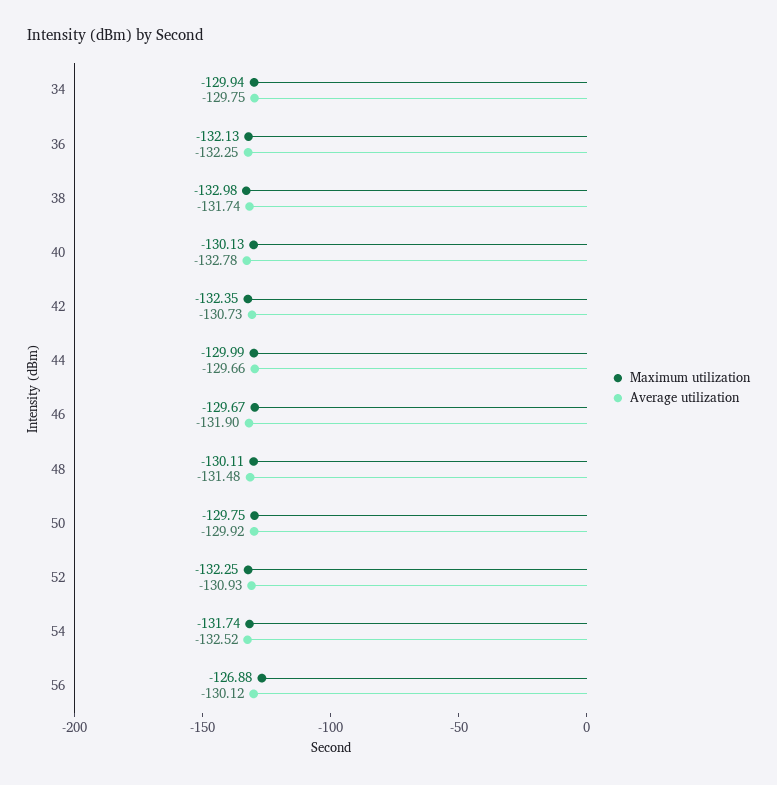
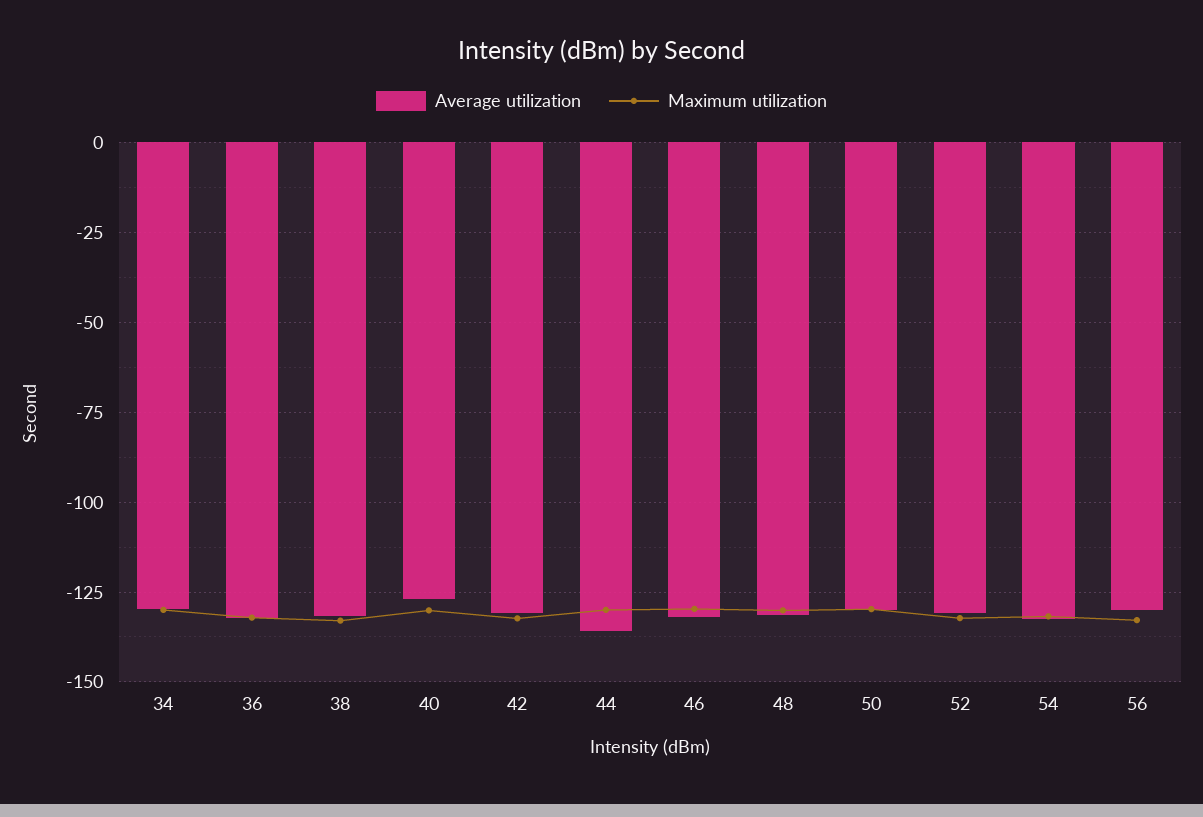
  {
    "Maximum utilization": {
      "34": -129.94,
      "36": -132.13,
      "38": -132.98,
      "40": -130.13,
      "42": -132.35,
      "44": -129.99,
      "46": -129.67,
      "48": -130.11,
      "50": -129.75,
      "52": -132.25,
      "54": -131.74,
-     "56": -126.88
+     "56": -132.5
    },
    "Average utilization": {
      "34": -129.75,
      "36": -132.25,
      "38": -131.74,
-     "40": -132.78,
+     "40": -127.5,
      "42": -130.73,
-     "44": -129.66,
+     "44": -135,
      "46": -131.9,
      "48": -131.48,
      "50": -129.92,
      "52": -130.93,
      "54": -132.52,
      "56": -130.12
    }
  }

